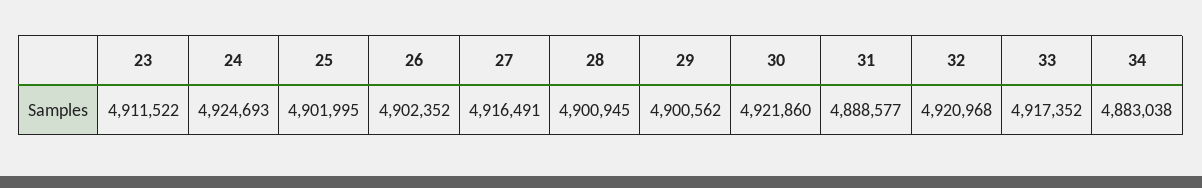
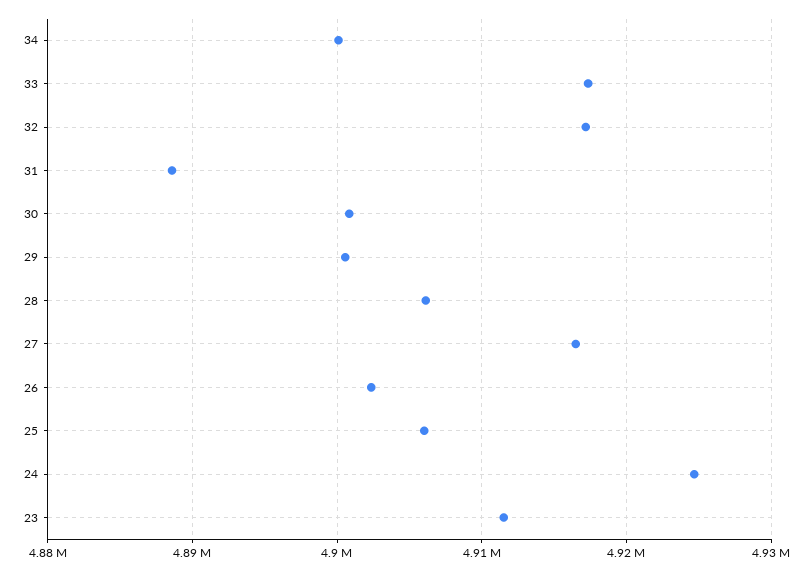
  {
    "23": 4911522,
    "24": 4924693,
-   "25": 4901995,
+   "25": 4906000,
    "26": 4902352,
    "27": 4916491,
-   "28": 4900945,
+   "28": 4906000,
    "29": 4900562,
-   "30": 4921860,
+   "30": 4901000,
    "31": 4888577,
-   "32": 4920968,
+   "32": 4917000,
    "33": 4917352,
-   "34": 4883038
+   "34": 4900000
  }

